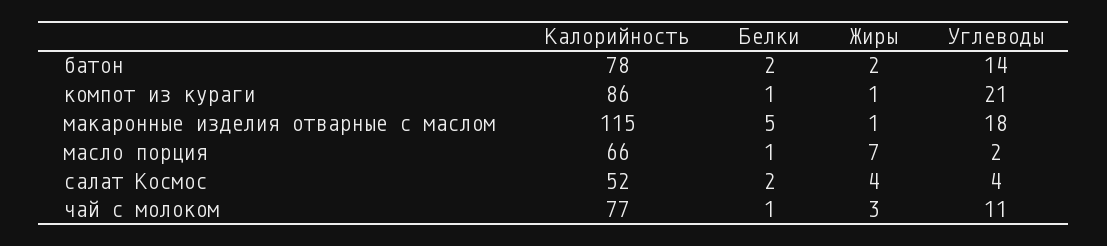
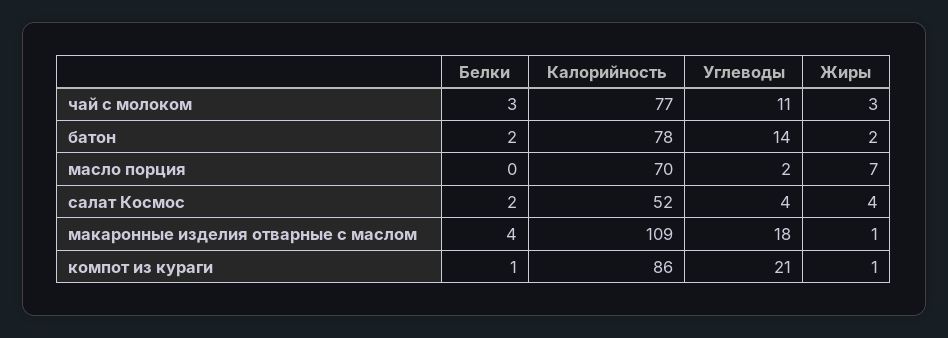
  {
    "Калорийность": {
      "батон": 78,
      "компот из кураги": 86,
-     "макаронные изделия отварные с маслом": 115,
+     "макаронные изделия отварные с маслом": 109,
-     "масло порция": 66,
+     "масло порция": 70,
      "салат Космос": 52,
      "чай с молоком": 77
    },
    "Белки": {
      "батон": 2,
      "компот из кураги": 1,
-     "макаронные изделия отварные с маслом": 5,
+     "макаронные изделия отварные с маслом": 4,
-     "масло порция": 1,
+     "масло порция": 0,
      "салат Космос": 2,
-     "чай с молоком": 1
+     "чай с молоком": 3
    },
    "Жиры": {
      "батон": 2,
      "компот из кураги": 1,
      "макаронные изделия отварные с маслом": 1,
      "масло порция": 7,
      "салат Космос": 4,
      "чай с молоком": 3
    },
    "Углеводы": {
      "батон": 14,
      "компот из кураги": 21,
      "макаронные изделия отварные с маслом": 18,
      "масло порция": 2,
      "салат Космос": 4,
      "чай с молоком": 11
    }
  }

